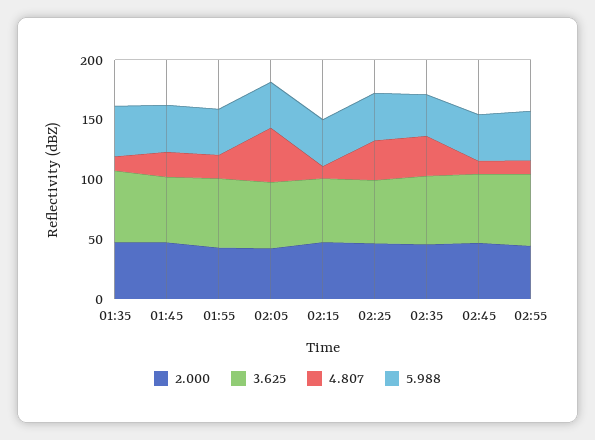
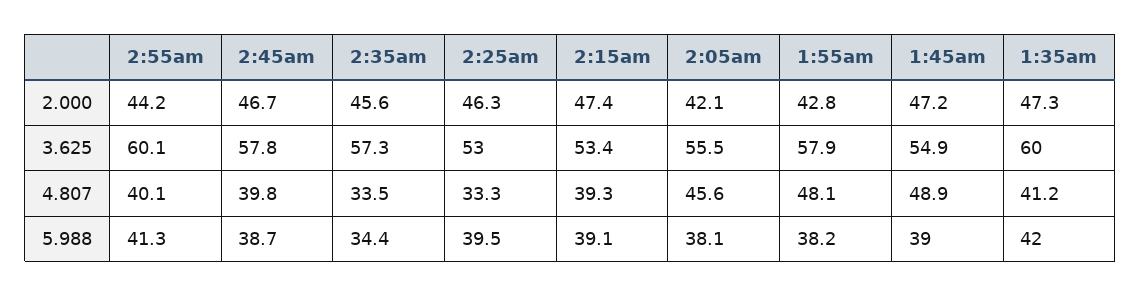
  {
    "2.000": {
      "01:35": 47.3,
      "01:45": 47.2,
      "01:55": 42.8,
      "02:05": 42.1,
      "02:15": 47.4,
      "02:25": 46.3,
      "02:35": 45.6,
      "02:45": 46.7,
      "02:55": 44.2
    },
    "3.625": {
      "01:35": 60,
      "01:45": 54.9,
      "01:55": 57.9,
      "02:05": 55.5,
      "02:15": 53.4,
      "02:25": 53,
      "02:35": 57.3,
      "02:45": 57.8,
      "02:55": 60.1
    },
    "4.807": {
-     "01:35": 10,
+     "01:35": 41.2,
-     "01:45": 20,
+     "01:45": 48.9,
-     "01:55": 20,
+     "01:55": 48.1,
      "02:05": 45.6,
-     "02:15": 10,
+     "02:15": 39.3,
      "02:25": 33.3,
      "02:35": 33.5,
-     "02:45": 10,
+     "02:45": 39.8,
-     "02:55": 10
+     "02:55": 40.1
    },
    "5.988": {
      "01:35": 42,
      "01:45": 39,
      "01:55": 38.2,
      "02:05": 38.1,
      "02:15": 39.1,
      "02:25": 39.5,
      "02:35": 34.4,
      "02:45": 38.7,
      "02:55": 41.3
    }
  }

